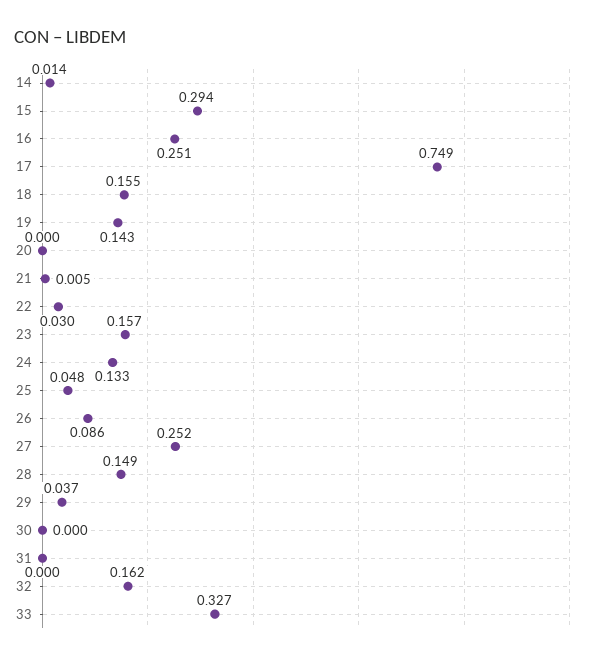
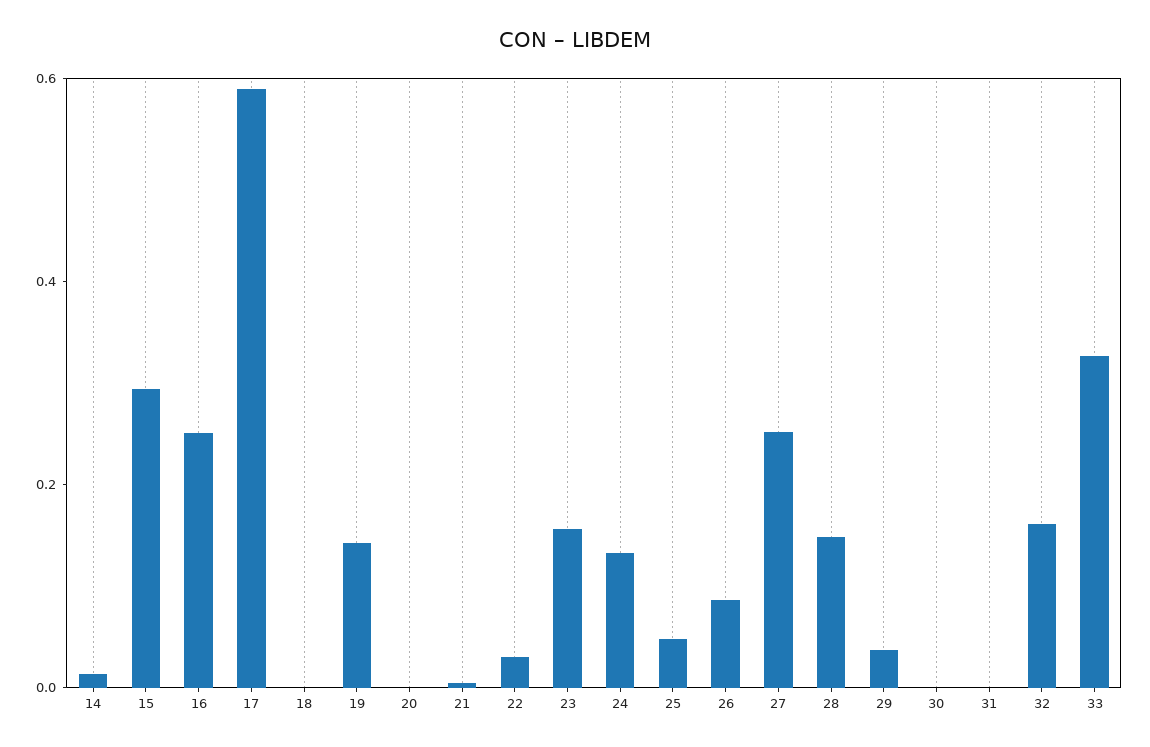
  {
    "14": 0.014,
    "15": 0.294,
    "16": 0.251,
-   "17": 0.749,
+   "17": 0.6,
-   "18": 0.155,
+   "18": 0,
    "19": 0.143,
    "20": 0,
    "21": 0.005,
    "22": 0.03,
    "23": 0.157,
    "24": 0.133,
    "25": 0.048,
    "26": 0.086,
    "27": 0.252,
    "28": 0.149,
    "29": 0.037,
    "30": 0,
    "31": 0,
    "32": 0.162,
    "33": 0.327
  }

